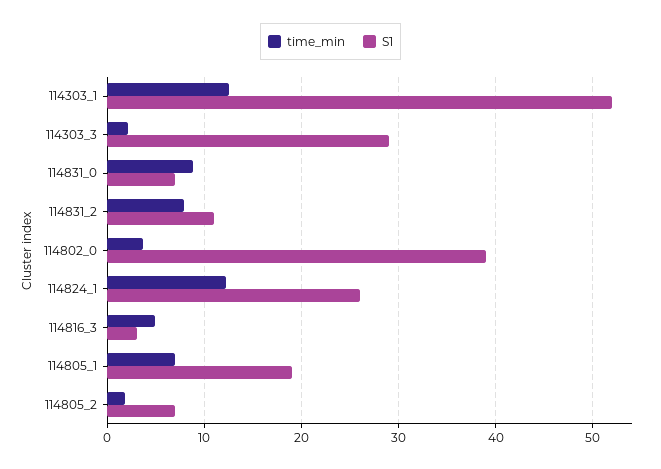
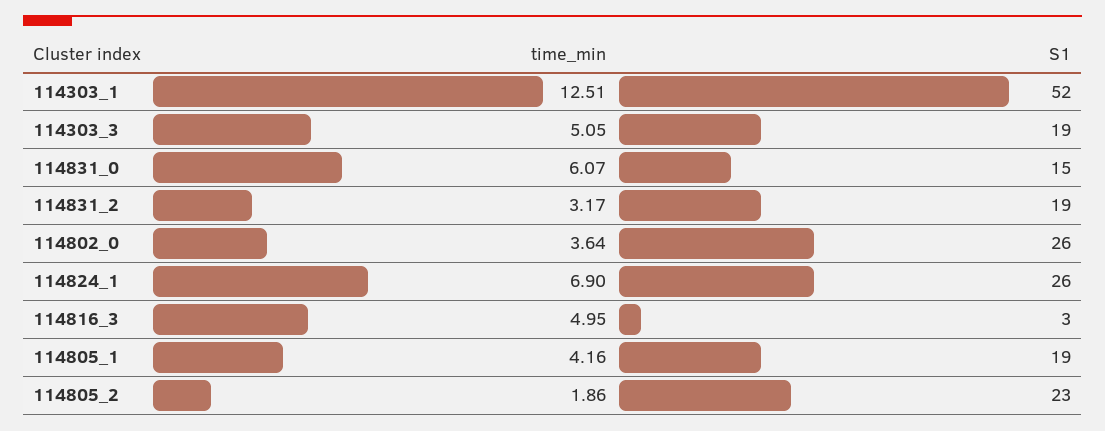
  {
    "time_min": {
      "114303_1": 12.51,
-     "114303_3": 2,
+     "114303_3": 5.05,
-     "114831_0": 9,
+     "114831_0": 6.07,
-     "114831_2": 8,
+     "114831_2": 3.17,
      "114802_0": 3.64,
-     "114824_1": 12,
+     "114824_1": 6.9,
      "114816_3": 4.95,
-     "114805_1": 7,
+     "114805_1": 4.16,
      "114805_2": 1.86
    },
    "S1": {
      "114303_1": 52,
-     "114303_3": 29,
+     "114303_3": 19,
-     "114831_0": 7,
+     "114831_0": 15,
-     "114831_2": 11,
+     "114831_2": 19,
-     "114802_0": 39,
+     "114802_0": 26,
      "114824_1": 26,
      "114816_3": 3,
      "114805_1": 19,
-     "114805_2": 7
+     "114805_2": 23
    }
  }

